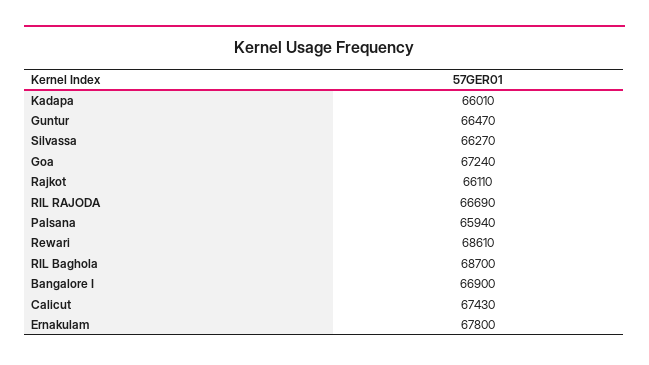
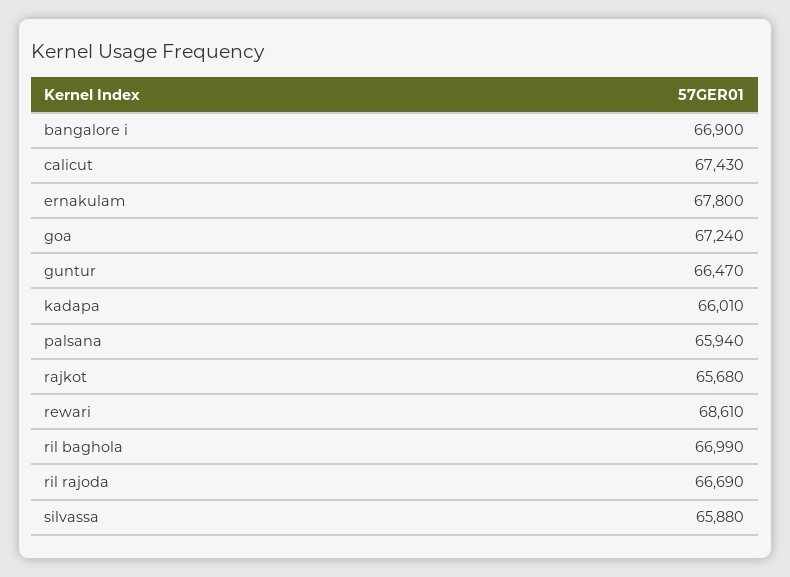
  {
    "Kadapa": 66010,
    "Guntur": 66470,
-   "Silvassa": 66270,
+   "Silvassa": 65880,
    "Goa": 67240,
-   "Rajkot": 66110,
+   "Rajkot": 65680,
    "RIL RAJODA": 66690,
    "Palsana": 65940,
    "Rewari": 68610,
-   "RIL Baghola": 68700,
+   "RIL Baghola": 66990,
    "Bangalore I": 66900,
    "Calicut": 67430,
    "Ernakulam": 67800
  }

